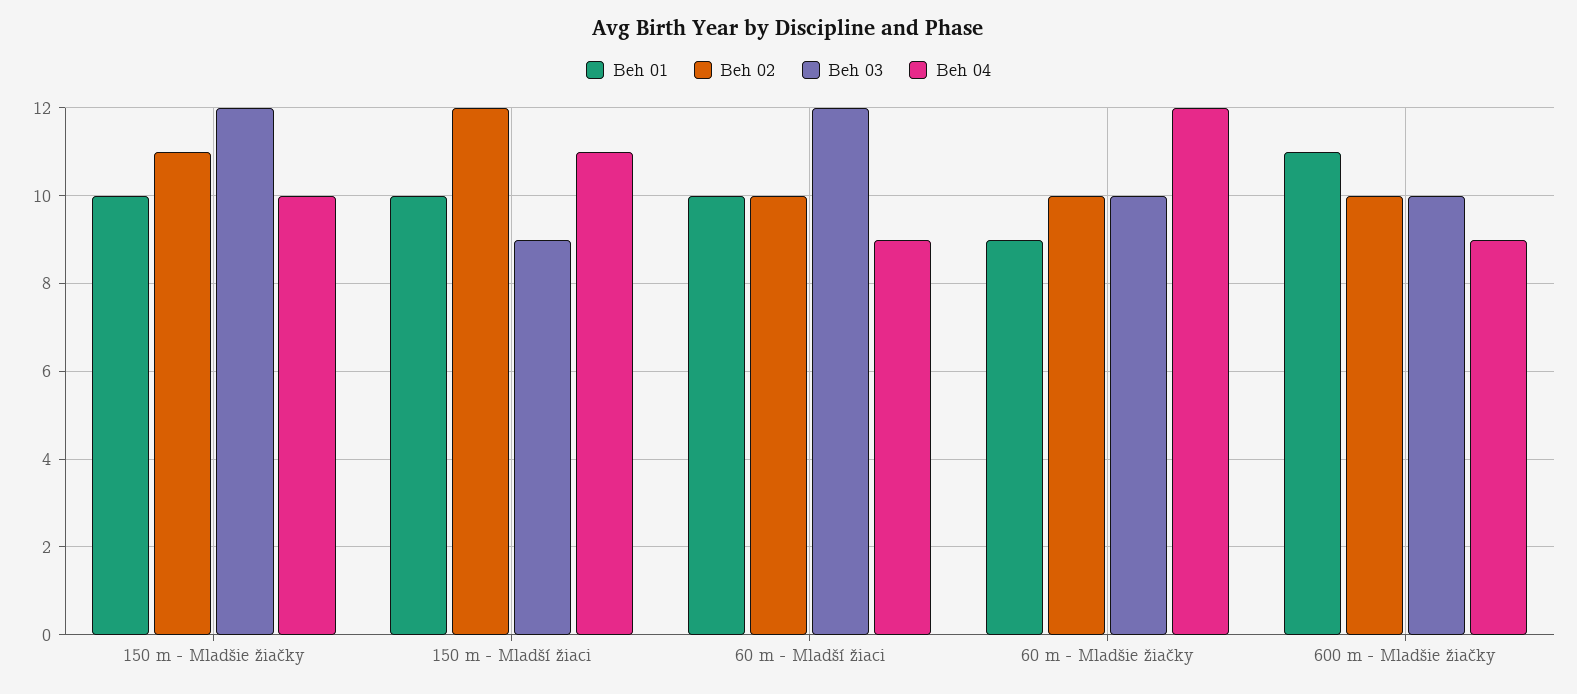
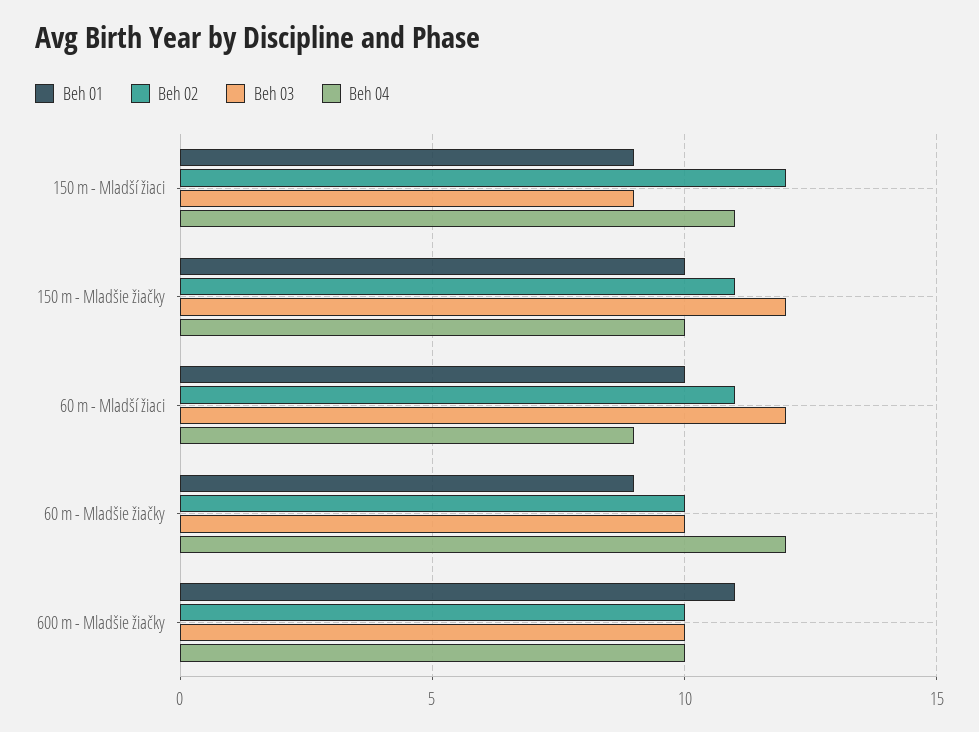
  {
    "Beh 01": {
      "150 m - Mladšie žiačky": 10,
-     "150 m - Mladší žiaci": 10,
+     "150 m - Mladší žiaci": 9,
      "60 m - Mladší žiaci": 10,
      "60 m - Mladšie žiačky": 9,
      "600 m - Mladšie žiačky": 11
    },
    "Beh 02": {
      "150 m - Mladšie žiačky": 11,
      "150 m - Mladší žiaci": 12,
-     "60 m - Mladší žiaci": 10,
+     "60 m - Mladší žiaci": 11,
      "60 m - Mladšie žiačky": 10,
      "600 m - Mladšie žiačky": 10
    },
    "Beh 03": {
      "150 m - Mladšie žiačky": 12,
      "150 m - Mladší žiaci": 9,
      "60 m - Mladší žiaci": 12,
      "60 m - Mladšie žiačky": 10,
      "600 m - Mladšie žiačky": 10
    },
    "Beh 04": {
      "150 m - Mladšie žiačky": 10,
      "150 m - Mladší žiaci": 11,
      "60 m - Mladší žiaci": 9,
      "60 m - Mladšie žiačky": 12,
-     "600 m - Mladšie žiačky": 9
+     "600 m - Mladšie žiačky": 10
    }
  }

